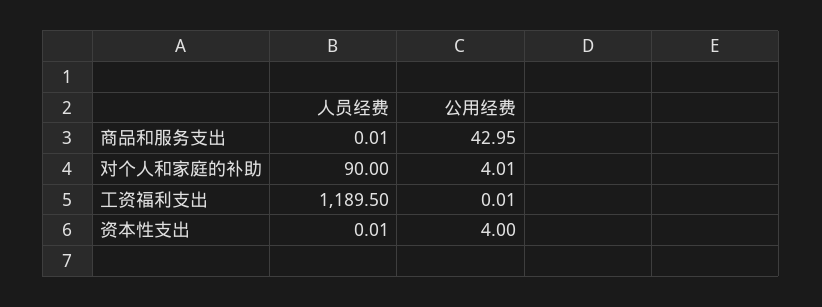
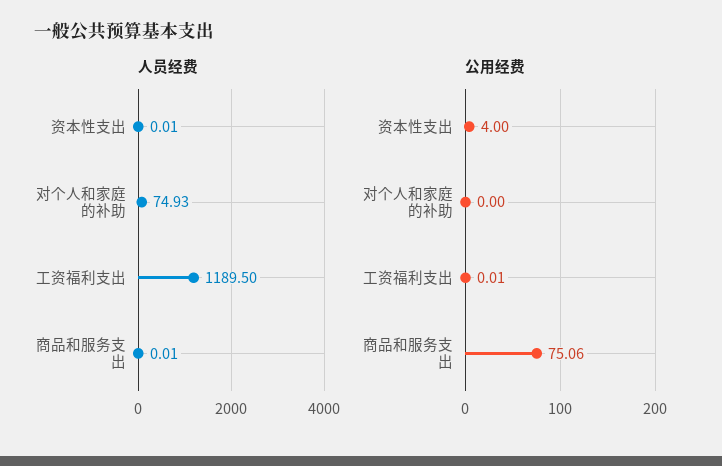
  {
    "人员经费": {
      "商品和服务支出": 0.01,
-     "对个人和家庭的补助": 90,
+     "对个人和家庭的补助": 74.93,
      "工资福利支出": 1189.5,
      "资本性支出": 0.01
    },
    "公用经费": {
-     "商品和服务支出": 42.95,
+     "商品和服务支出": 75.06,
-     "对个人和家庭的补助": 4.01,
+     "对个人和家庭的补助": 0,
      "工资福利支出": 0.01,
      "资本性支出": 4
    }
  }

